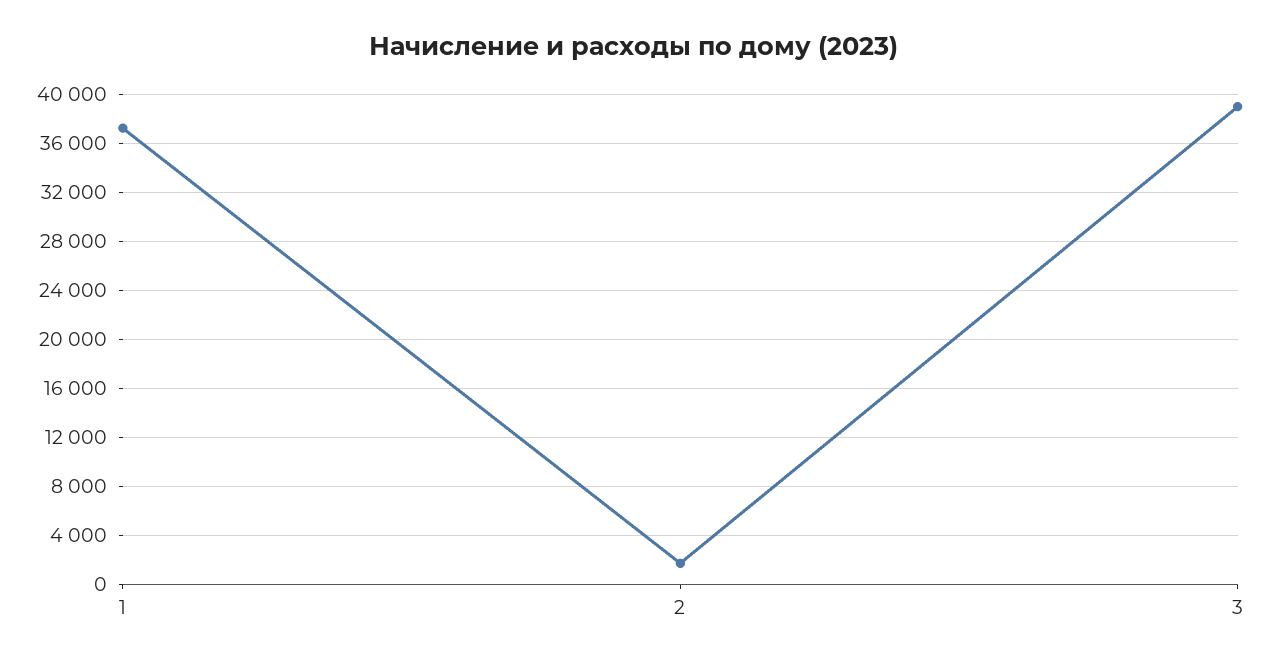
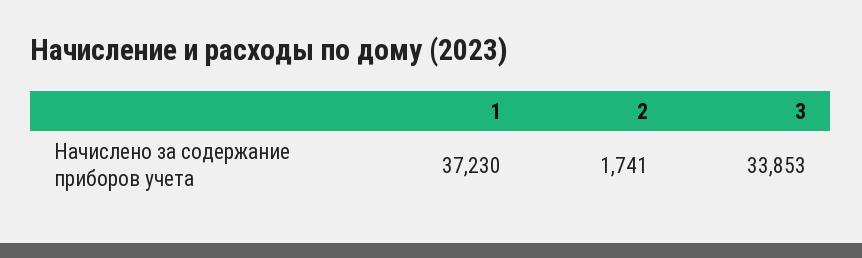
  {
    "1": 37230,
    "2": 1741,
-   "3": 39000
+   "3": 33853
  }

